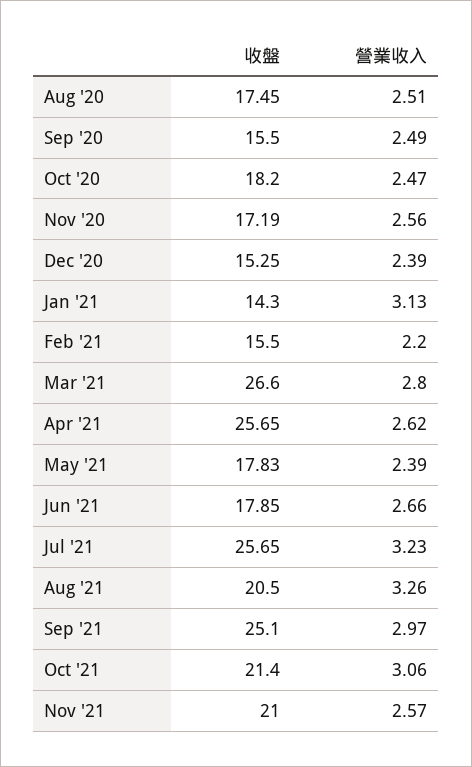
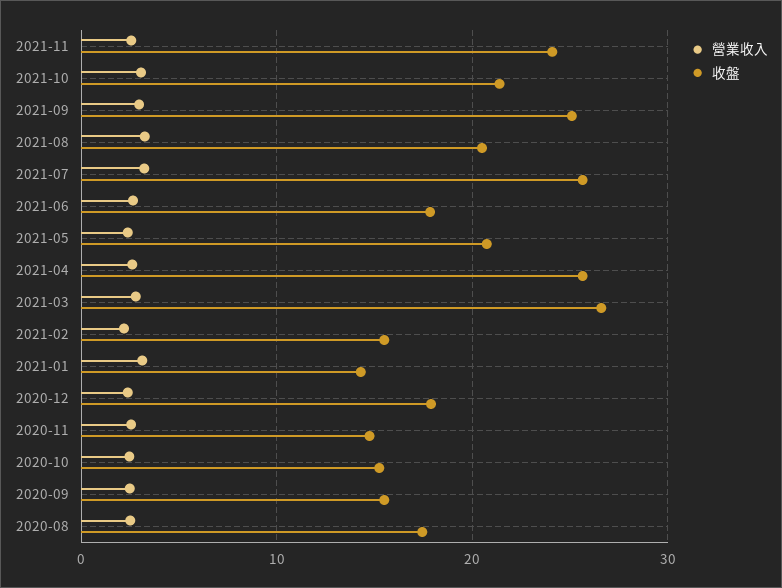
  {
    "收盤": {
      "Aug '20": 17.45,
      "Sep '20": 15.5,
-     "Oct '20": 18.2,
+     "Oct '20": 15,
-     "Nov '20": 17.19,
+     "Nov '20": 15,
-     "Dec '20": 15.25,
+     "Dec '20": 18,
      "Jan '21": 14.3,
      "Feb '21": 15.5,
      "Mar '21": 26.6,
      "Apr '21": 25.65,
-     "May '21": 17.83,
+     "May '21": 21,
      "Jun '21": 17.85,
      "Jul '21": 25.65,
      "Aug '21": 20.5,
      "Sep '21": 25.1,
      "Oct '21": 21.4,
-     "Nov '21": 21
+     "Nov '21": 24
    },
    "營業收入": {
      "Aug '20": 2.51,
      "Sep '20": 2.49,
      "Oct '20": 2.47,
      "Nov '20": 2.56,
      "Dec '20": 2.39,
      "Jan '21": 3.13,
      "Feb '21": 2.2,
      "Mar '21": 2.8,
      "Apr '21": 2.62,
      "May '21": 2.39,
      "Jun '21": 2.66,
      "Jul '21": 3.23,
      "Aug '21": 3.26,
      "Sep '21": 2.97,
      "Oct '21": 3.06,
      "Nov '21": 2.57
    }
  }

